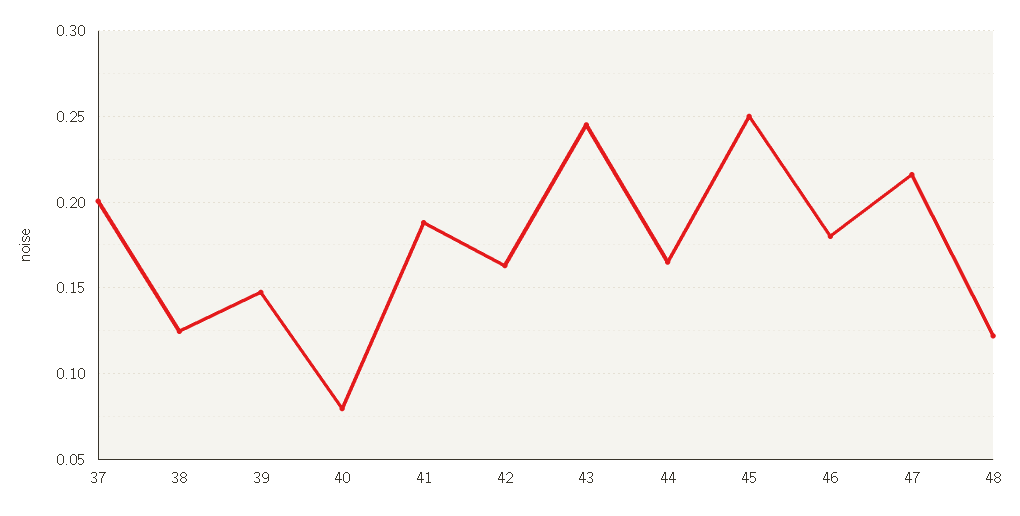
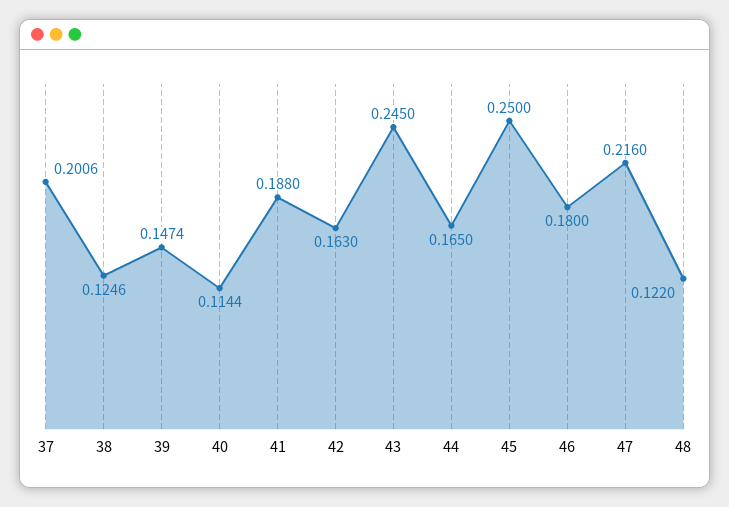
  {
    "37": 0.2006,
    "38": 0.1246,
    "39": 0.1474,
-   "40": 0.08,
+   "40": 0.1144,
    "41": 0.188,
    "42": 0.163,
    "43": 0.245,
    "44": 0.165,
    "45": 0.25,
    "46": 0.18,
    "47": 0.216,
    "48": 0.122
  }

